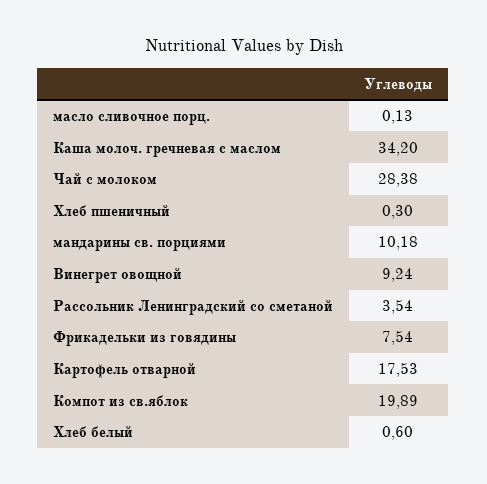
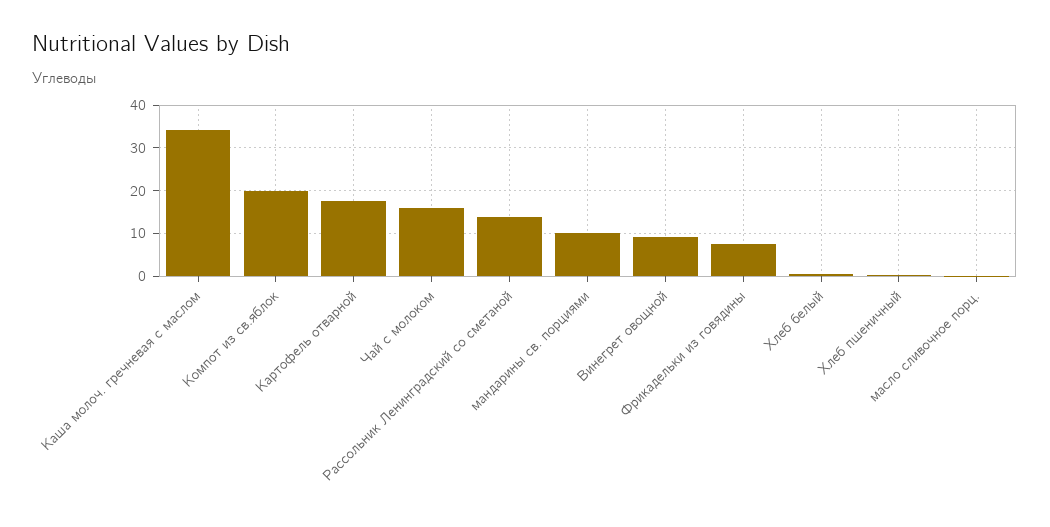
  {
    "масло сливочное порц.": 0.13,
    "Каша молоч. гречневая с маслом": 34.2,
-   "Чай с молоком": 28.38,
+   "Чай с молоком": 16,
    "Хлеб пшеничный": 0.3,
    "мандарины св. порциями": 10.18,
    "Винегрет овощной": 9.24,
-   "Рассольник Ленинградский со сметаной": 3.54,
+   "Рассольник Ленинградский со сметаной": 14,
    "Фрикадельки из говядины": 7.54,
    "Картофель отварной": 17.53,
    "Компот из св.яблок": 19.89,
    "Хлеб белый": 0.6
  }

